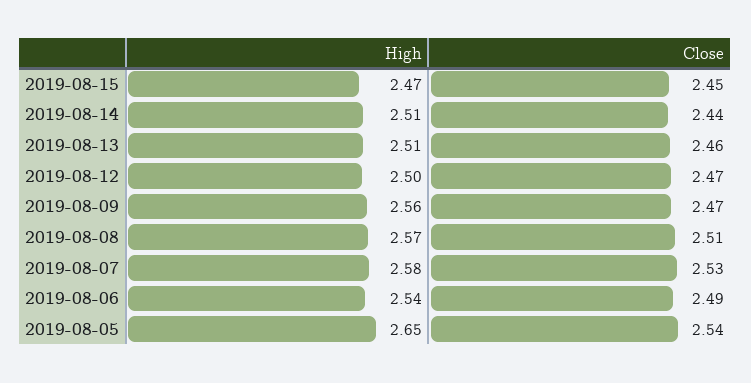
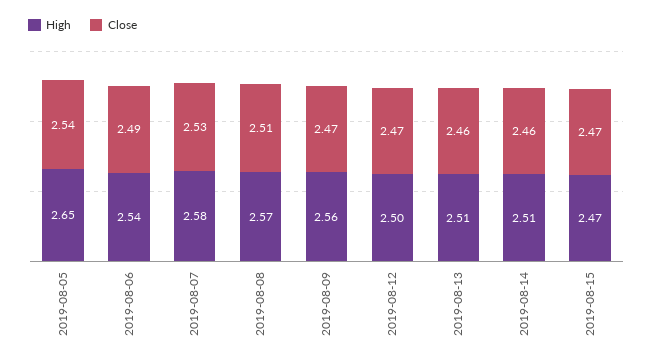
  {
    "High": {
      "2019-08-15": 2.47,
      "2019-08-14": 2.51,
      "2019-08-13": 2.51,
      "2019-08-12": 2.5,
      "2019-08-09": 2.56,
      "2019-08-08": 2.57,
      "2019-08-07": 2.58,
      "2019-08-06": 2.54,
      "2019-08-05": 2.65
    },
    "Close": {
-     "2019-08-15": 2.45,
+     "2019-08-15": 2.47,
-     "2019-08-14": 2.44,
+     "2019-08-14": 2.46,
      "2019-08-13": 2.46,
      "2019-08-12": 2.47,
      "2019-08-09": 2.47,
      "2019-08-08": 2.51,
      "2019-08-07": 2.53,
      "2019-08-06": 2.49,
      "2019-08-05": 2.54
    }
  }

